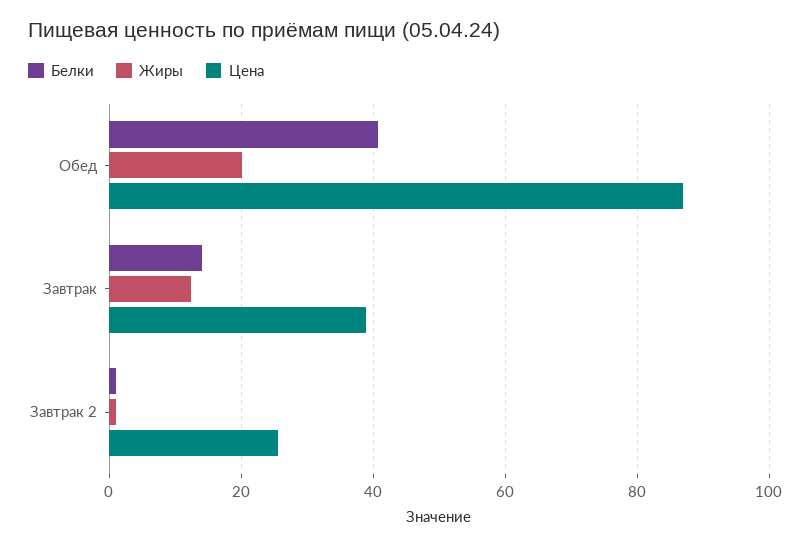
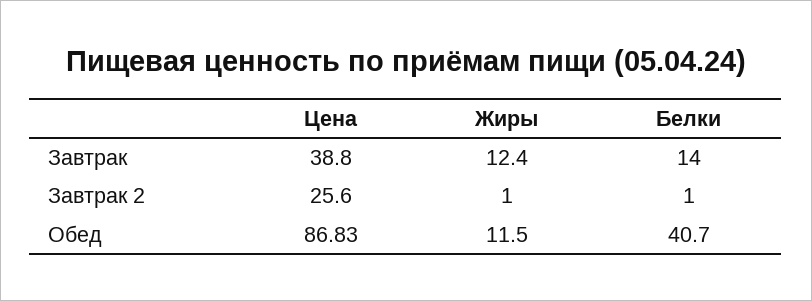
  {
    "Белки": {
      "Обед": 40.7,
      "Завтрак": 14,
      "Завтрак 2": 1
    },
    "Жиры": {
-     "Обед": 20,
+     "Обед": 11.5,
      "Завтрак": 12.4,
      "Завтрак 2": 1
    },
    "Цена": {
      "Обед": 86.83,
      "Завтрак": 38.8,
      "Завтрак 2": 25.6
    }
  }

